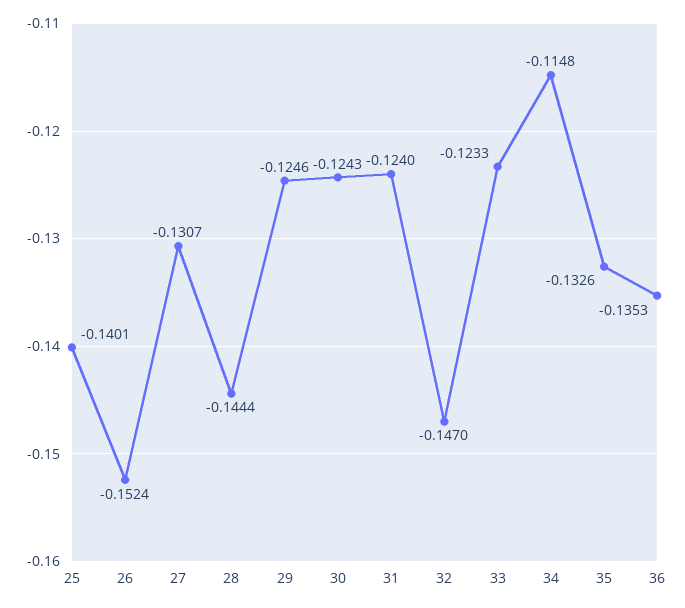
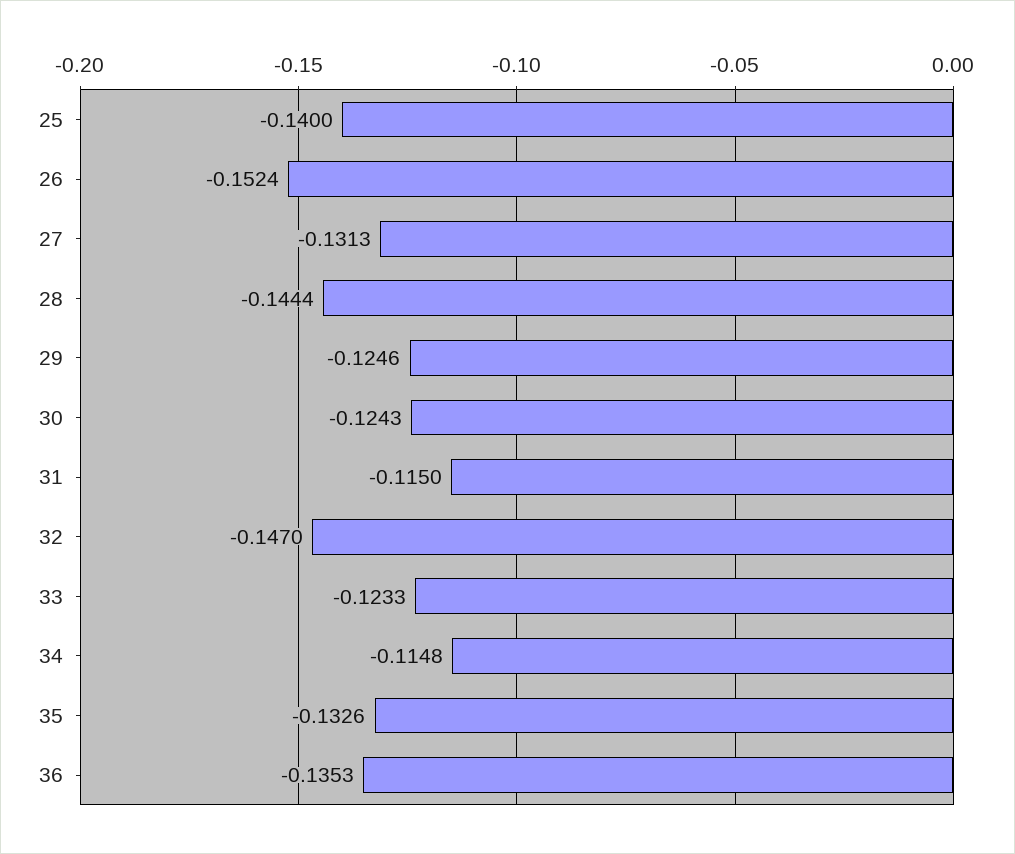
  {
-   "25": -0.1401,
+   "25": -0.14,
    "26": -0.1524,
-   "27": -0.1307,
+   "27": -0.1313,
    "28": -0.1444,
    "29": -0.1246,
    "30": -0.1243,
-   "31": -0.124,
+   "31": -0.115,
    "32": -0.147,
    "33": -0.1233,
    "34": -0.1148,
    "35": -0.1326,
    "36": -0.1353
  }

